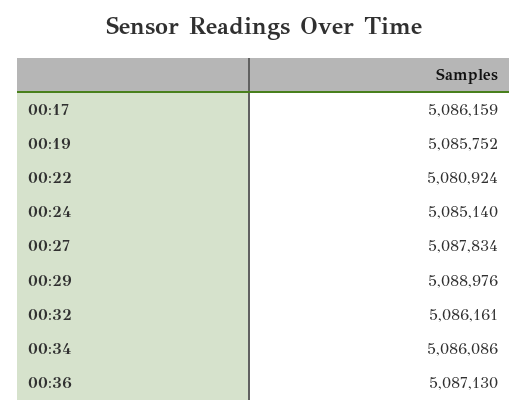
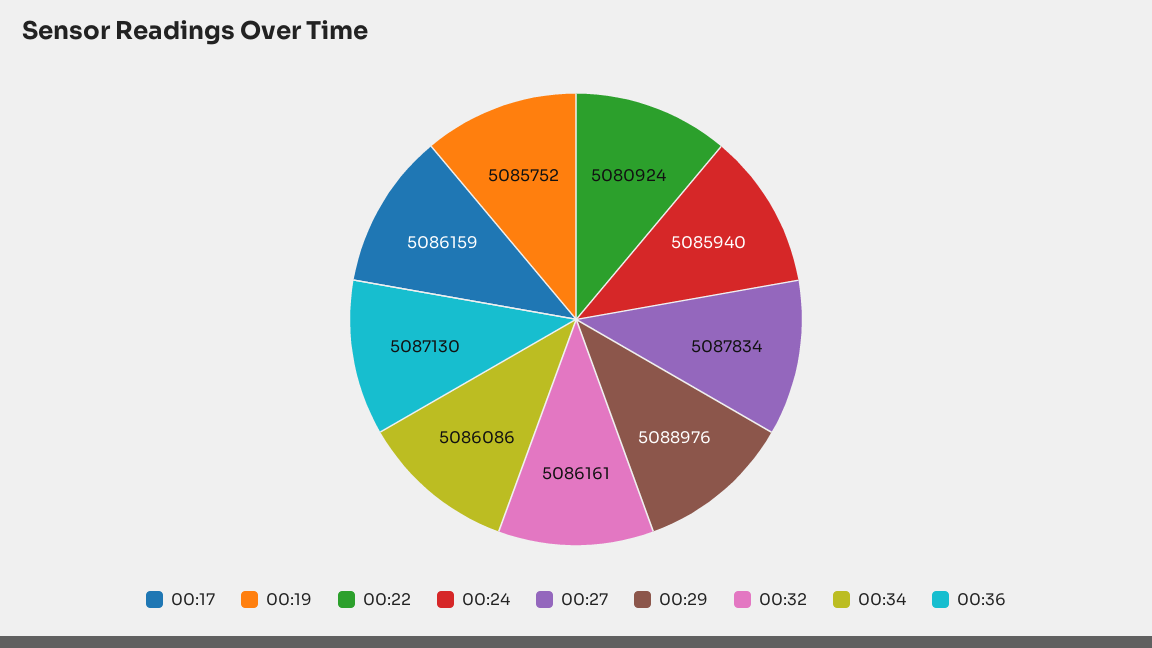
  {
    "00:17": 5086159,
    "00:19": 5085752,
    "00:22": 5080924,
-   "00:24": 5085140,
+   "00:24": 5085940,
    "00:27": 5087834,
    "00:29": 5088976,
    "00:32": 5086161,
    "00:34": 5086086,
    "00:36": 5087130
  }

